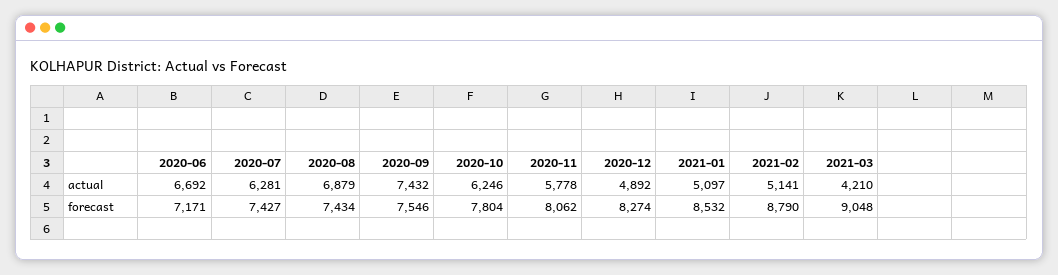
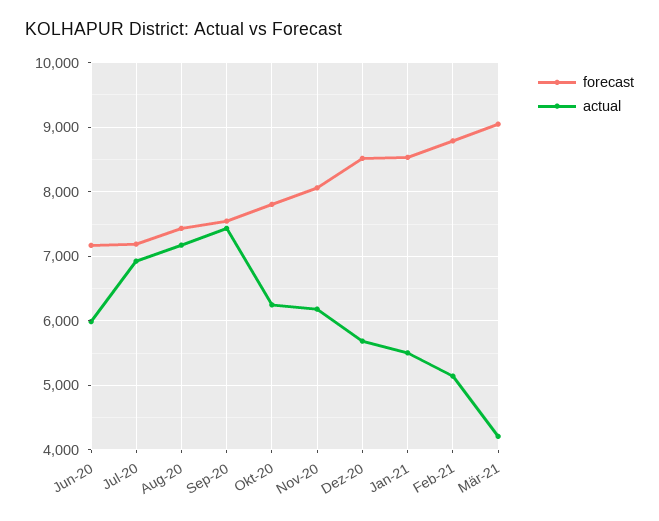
  {
    "actual": {
-     "2020-06": 6692,
+     "2020-06": 6000,
-     "2020-07": 6281,
+     "2020-07": 6900,
-     "2020-08": 6879,
+     "2020-08": 7200,
      "2020-09": 7432,
      "2020-10": 6246,
-     "2020-11": 5778,
+     "2020-11": 6200,
-     "2020-12": 4892,
+     "2020-12": 5700,
-     "2021-01": 5097,
+     "2021-01": 5500,
      "2021-02": 5141,
      "2021-03": 4210
    },
    "forecast": {
      "2020-06": 7171,
-     "2020-07": 7427,
+     "2020-07": 7200,
      "2020-08": 7434,
      "2020-09": 7546,
      "2020-10": 7804,
      "2020-11": 8062,
-     "2020-12": 8274,
+     "2020-12": 8500,
      "2021-01": 8532,
      "2021-02": 8790,
      "2021-03": 9048
    }
  }

